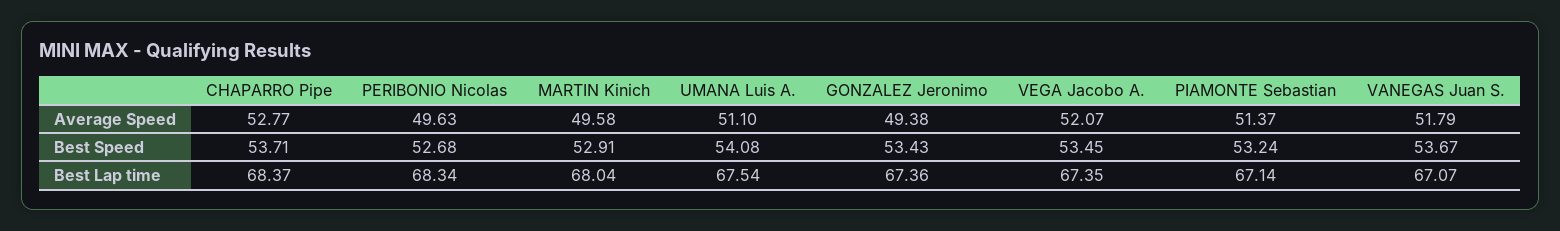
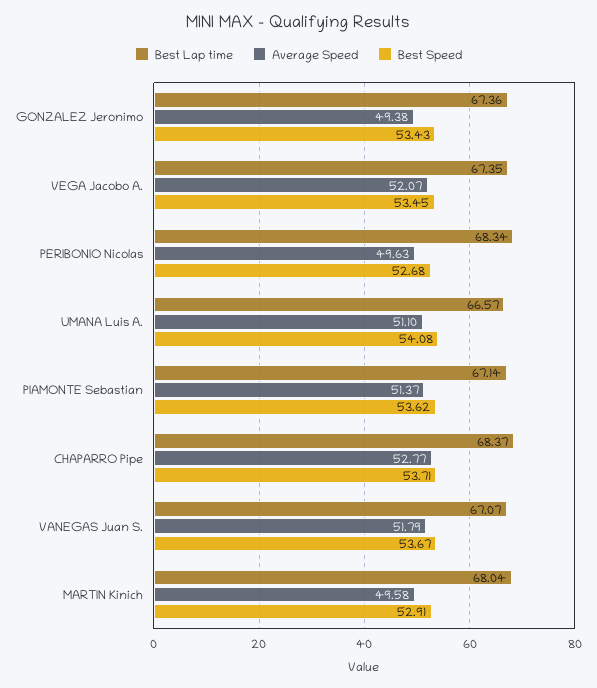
  {
    "Average Speed": {
      "CHAPARRO Pipe": 52.77,
      "PERIBONIO Nicolas": 49.63,
      "MARTIN Kinich": 49.58,
      "UMANA Luis A.": 51.1,
      "GONZALEZ Jeronimo": 49.38,
      "VEGA Jacobo A.": 52.07,
      "PIAMONTE Sebastian": 51.37,
      "VANEGAS Juan S.": 51.79
    },
    "Best Speed": {
      "CHAPARRO Pipe": 53.71,
      "PERIBONIO Nicolas": 52.68,
      "MARTIN Kinich": 52.91,
      "UMANA Luis A.": 54.08,
      "GONZALEZ Jeronimo": 53.43,
      "VEGA Jacobo A.": 53.45,
-     "PIAMONTE Sebastian": 53.24,
+     "PIAMONTE Sebastian": 53.62,
      "VANEGAS Juan S.": 53.67
    },
    "Best Lap time": {
      "CHAPARRO Pipe": 68.37,
      "PERIBONIO Nicolas": 68.34,
      "MARTIN Kinich": 68.04,
-     "UMANA Luis A.": 67.54,
+     "UMANA Luis A.": 66.57,
      "GONZALEZ Jeronimo": 67.36,
      "VEGA Jacobo A.": 67.35,
      "PIAMONTE Sebastian": 67.14,
      "VANEGAS Juan S.": 67.07
    }
  }

